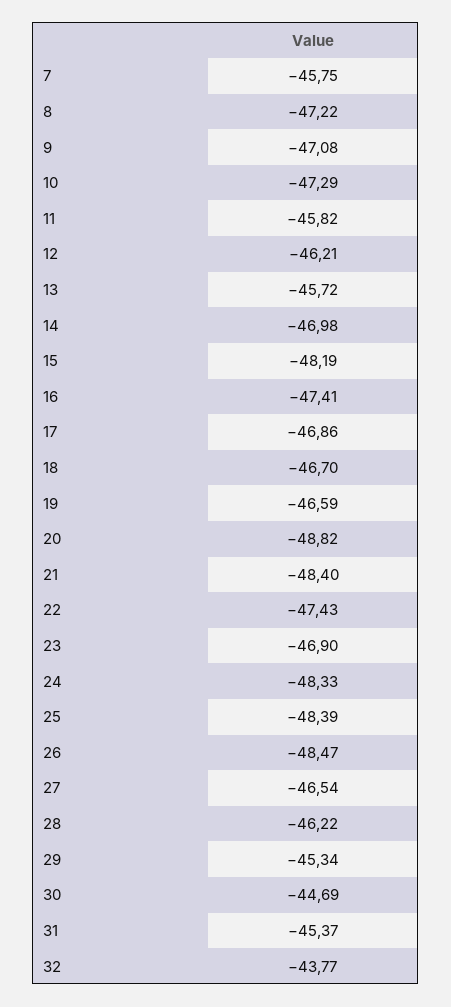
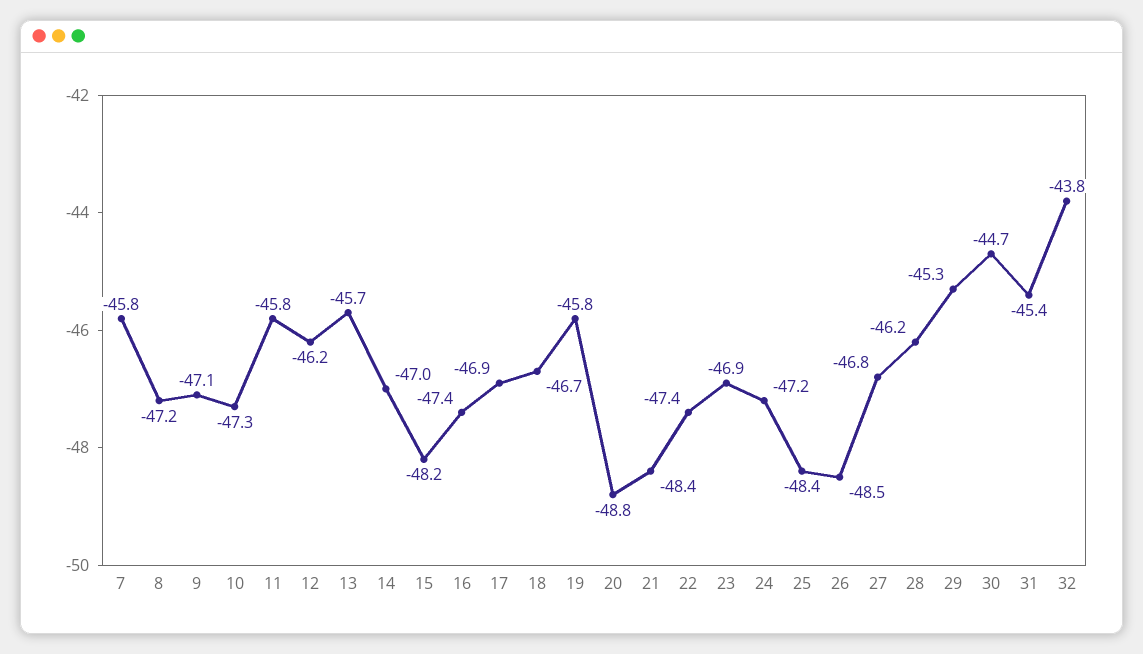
  {
    "7": -45.75,
    "8": -47.22,
    "9": -47.08,
    "10": -47.29,
    "11": -45.82,
    "12": -46.21,
    "13": -45.72,
    "14": -46.98,
    "15": -48.19,
    "16": -47.41,
    "17": -46.86,
    "18": -46.7,
-   "19": -46.59,
+   "19": -45.8,
    "20": -48.82,
    "21": -48.4,
    "22": -47.43,
    "23": -46.9,
-   "24": -48.33,
+   "24": -47.2,
    "25": -48.39,
    "26": -48.47,
-   "27": -46.54,
+   "27": -46.8,
    "28": -46.22,
    "29": -45.34,
    "30": -44.69,
    "31": -45.37,
    "32": -43.77
  }

